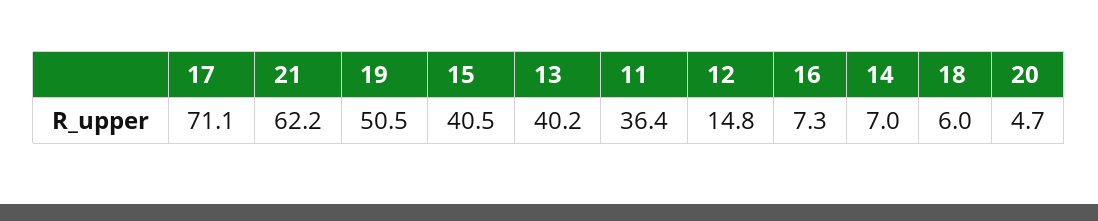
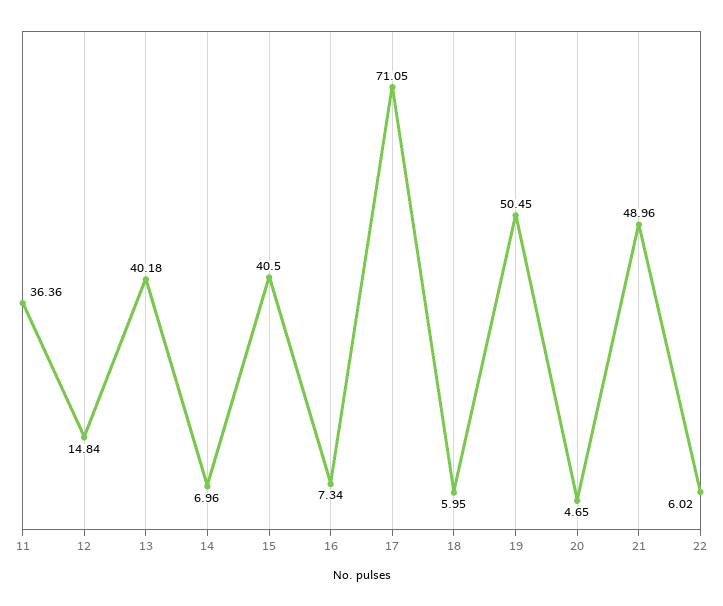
  {
    "17": 71.05,
-   "21": 62.2,
+   "21": 48.96,
    "19": 50.45,
    "15": 40.5,
    "13": 40.18,
    "11": 36.36,
    "12": 14.84,
    "16": 7.34,
    "14": 6.96,
    "18": 5.95,
-   "20": 4.65
+   "20": 4.65,
+   "22": 6.02
  }

